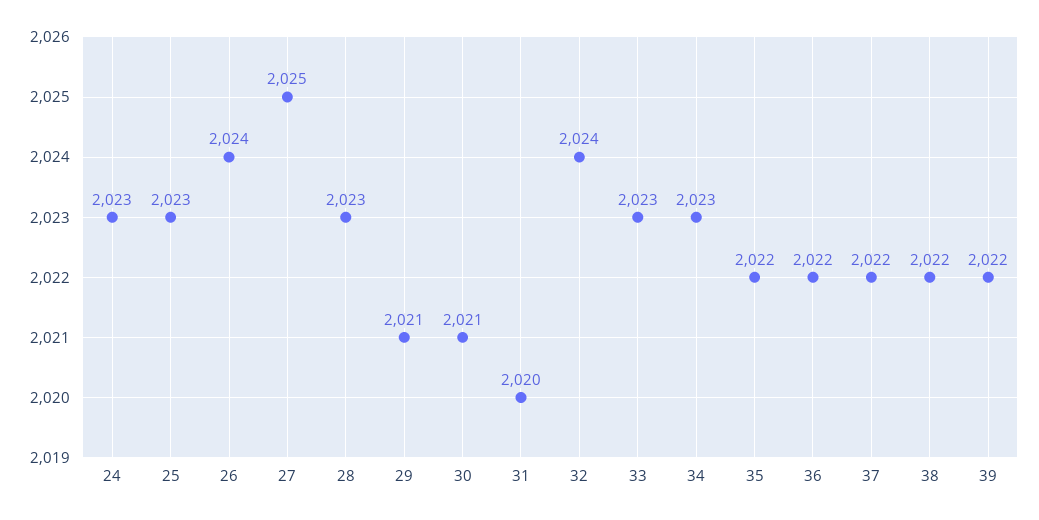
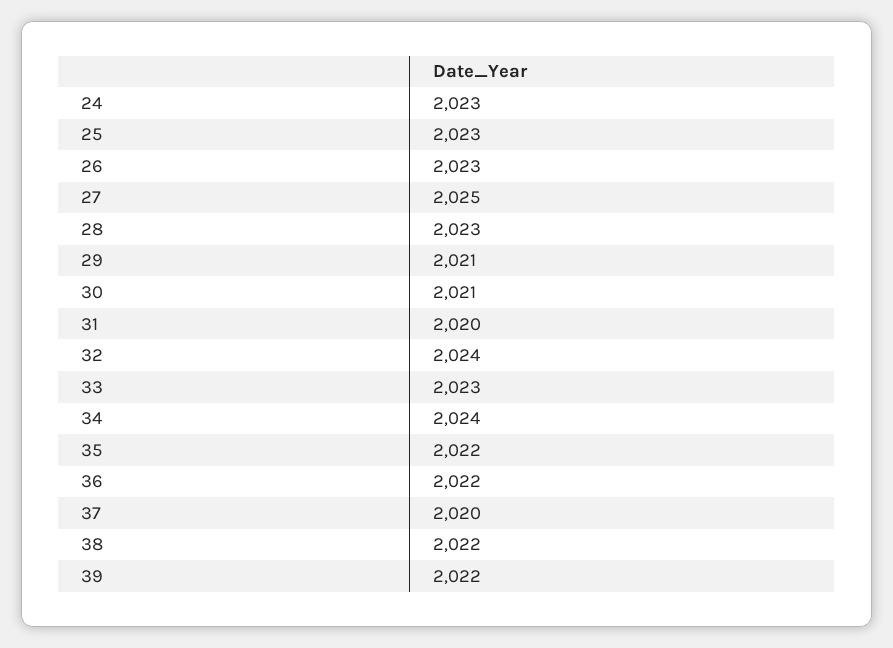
  {
    "24": 2023,
    "25": 2023,
-   "26": 2024,
+   "26": 2023,
    "27": 2025,
    "28": 2023,
    "29": 2021,
    "30": 2021,
    "31": 2020,
    "32": 2024,
    "33": 2023,
-   "34": 2023,
+   "34": 2024,
    "35": 2022,
    "36": 2022,
-   "37": 2022,
+   "37": 2020,
    "38": 2022,
    "39": 2022
  }

